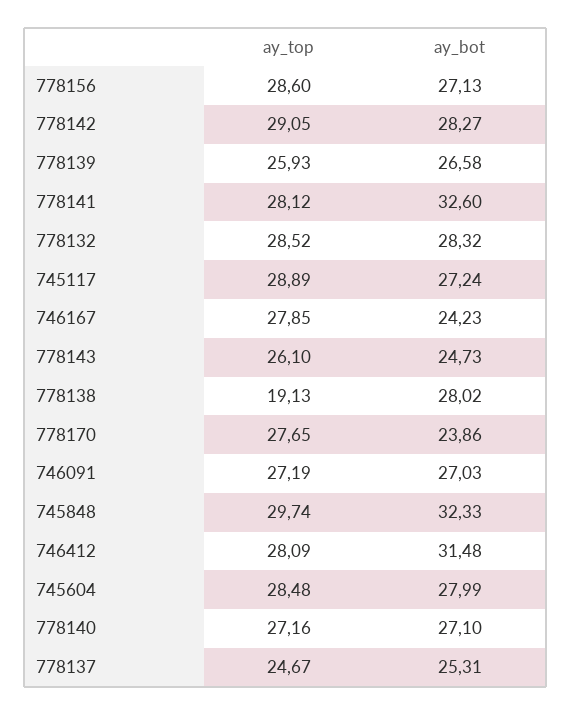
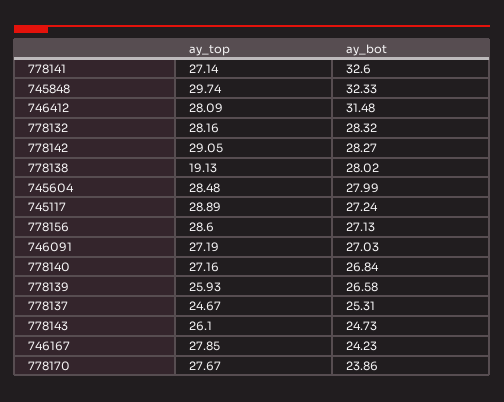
  {
    "ay_top": {
      "778156": 28.6,
      "778142": 29.05,
      "778139": 25.93,
-     "778141": 28.12,
+     "778141": 27.14,
-     "778132": 28.52,
+     "778132": 28.16,
      "745117": 28.89,
      "746167": 27.85,
      "778143": 26.1,
      "778138": 19.13,
-     "778170": 27.65,
+     "778170": 27.67,
      "746091": 27.19,
      "745848": 29.74,
      "746412": 28.09,
      "745604": 28.48,
      "778140": 27.16,
      "778137": 24.67
    },
    "ay_bot": {
      "778156": 27.13,
      "778142": 28.27,
      "778139": 26.58,
      "778141": 32.6,
      "778132": 28.32,
      "745117": 27.24,
      "746167": 24.23,
      "778143": 24.73,
      "778138": 28.02,
      "778170": 23.86,
      "746091": 27.03,
      "745848": 32.33,
      "746412": 31.48,
      "745604": 27.99,
-     "778140": 27.1,
+     "778140": 26.84,
      "778137": 25.31
    }
  }

